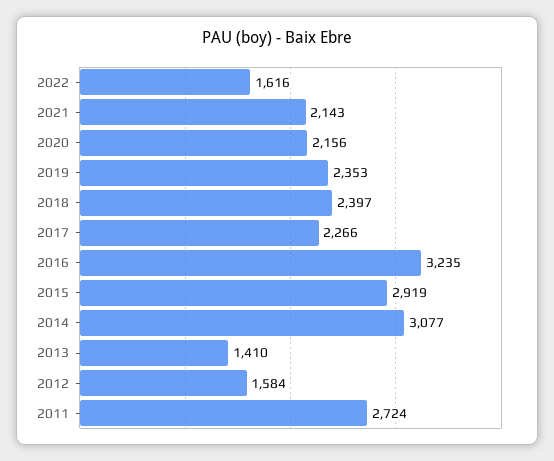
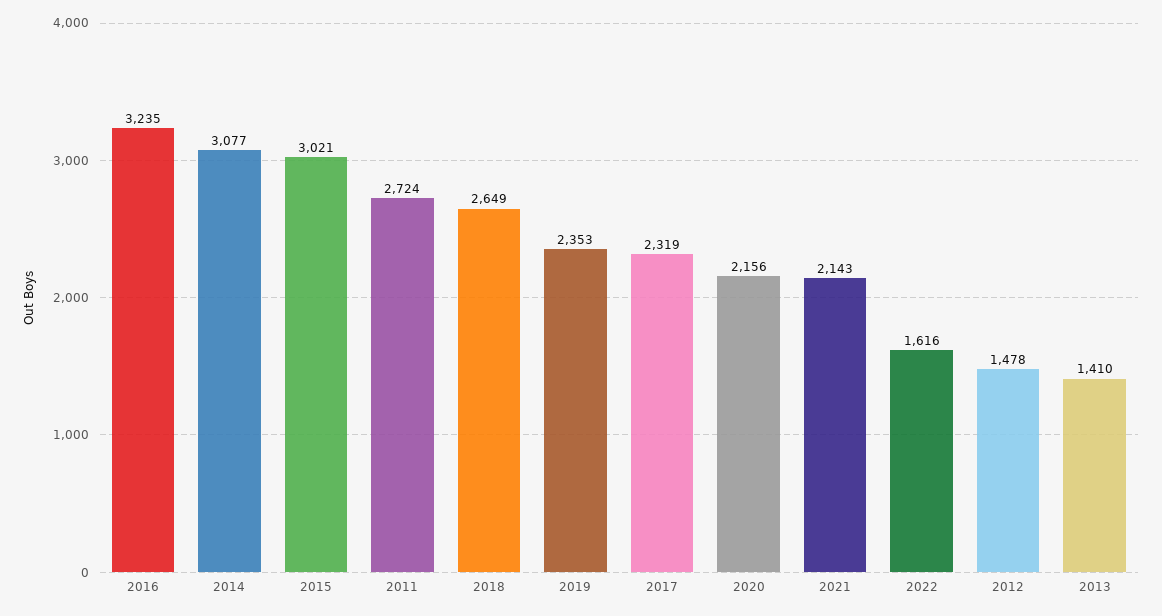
  {
    "2022": 1616,
    "2021": 2143,
    "2020": 2156,
    "2019": 2353,
-   "2018": 2397,
+   "2018": 2649,
-   "2017": 2266,
+   "2017": 2319,
    "2016": 3235,
-   "2015": 2919,
+   "2015": 3021,
    "2014": 3077,
    "2013": 1410,
-   "2012": 1584,
+   "2012": 1478,
    "2011": 2724
  }

